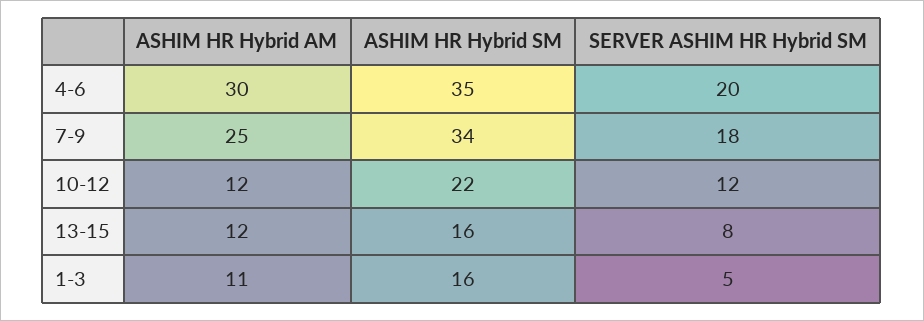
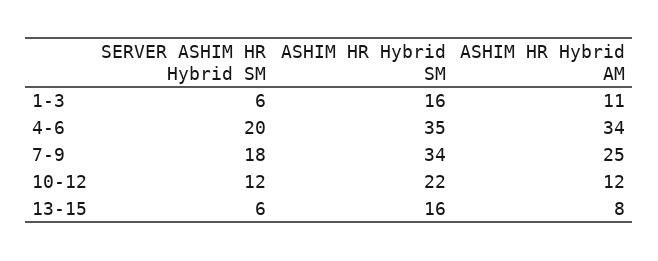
  {
    "ASHIM HR Hybrid AM": {
-     "4-6": 30,
+     "4-6": 34,
      "7-9": 25,
      "10-12": 12,
-     "13-15": 12,
+     "13-15": 8,
      "1-3": 11
    },
    "ASHIM HR Hybrid SM": {
      "4-6": 35,
      "7-9": 34,
      "10-12": 22,
      "13-15": 16,
      "1-3": 16
    },
    "SERVER ASHIM HR Hybrid SM": {
      "4-6": 20,
      "7-9": 18,
      "10-12": 12,
-     "13-15": 8,
+     "13-15": 6,
-     "1-3": 5
+     "1-3": 6
    }
  }

